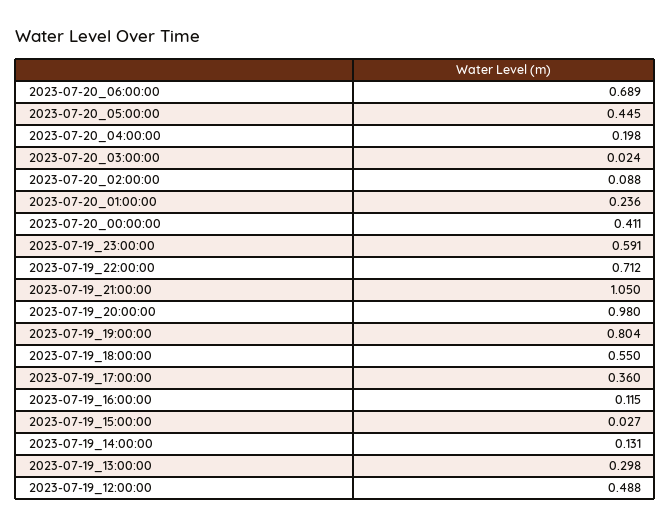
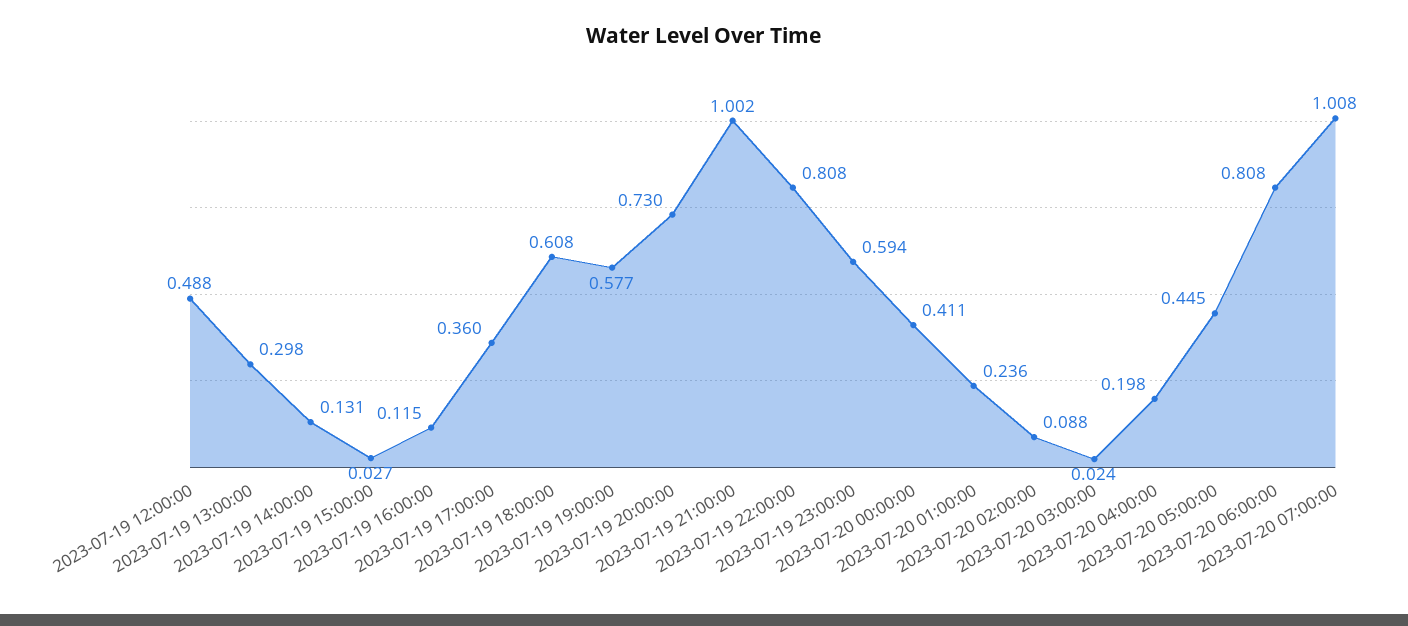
  {
-   "2023-07-20_06:00:00": 0.689,
+   "2023-07-20_06:00:00": 0.808,
    "2023-07-20_05:00:00": 0.445,
    "2023-07-20_04:00:00": 0.198,
    "2023-07-20_03:00:00": 0.024,
    "2023-07-20_02:00:00": 0.088,
    "2023-07-20_01:00:00": 0.236,
    "2023-07-20_00:00:00": 0.411,
-   "2023-07-19_23:00:00": 0.591,
+   "2023-07-19_23:00:00": 0.594,
-   "2023-07-19_22:00:00": 0.712,
+   "2023-07-19_22:00:00": 0.808,
-   "2023-07-19_21:00:00": 1.05,
+   "2023-07-19_21:00:00": 1.002,
-   "2023-07-19_20:00:00": 0.98,
+   "2023-07-19_20:00:00": 0.73,
-   "2023-07-19_19:00:00": 0.804,
+   "2023-07-19_19:00:00": 0.577,
-   "2023-07-19_18:00:00": 0.55,
+   "2023-07-19_18:00:00": 0.608,
    "2023-07-19_17:00:00": 0.36,
    "2023-07-19_16:00:00": 0.115,
    "2023-07-19_15:00:00": 0.027,
    "2023-07-19_14:00:00": 0.131,
    "2023-07-19_13:00:00": 0.298,
-   "2023-07-19_12:00:00": 0.488
+   "2023-07-19_12:00:00": 0.488,
+   "2023-07-20 07:00:00": 1.008
  }

